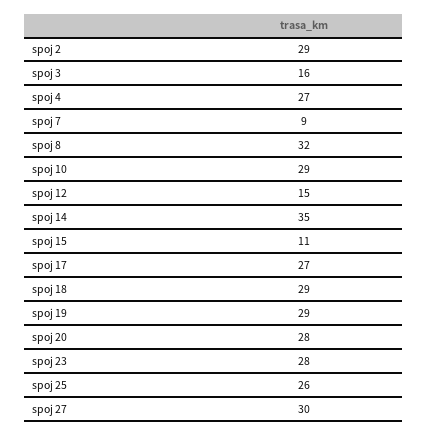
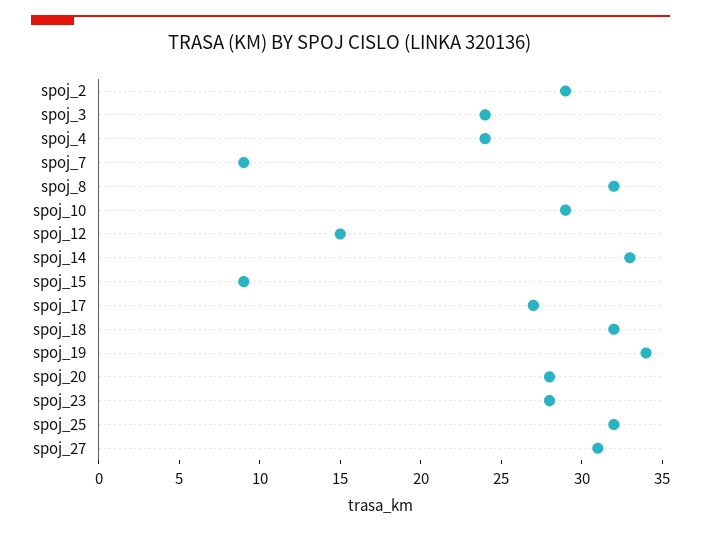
  {
    "spoj 2": 29,
-   "spoj 3": 16,
+   "spoj 3": 24,
-   "spoj 4": 27,
+   "spoj 4": 24,
    "spoj 7": 9,
    "spoj 8": 32,
    "spoj 10": 29,
    "spoj 12": 15,
-   "spoj 14": 35,
+   "spoj 14": 33,
-   "spoj 15": 11,
+   "spoj 15": 9,
    "spoj 17": 27,
-   "spoj 18": 29,
+   "spoj 18": 32,
-   "spoj 19": 29,
+   "spoj 19": 34,
    "spoj 20": 28,
    "spoj 23": 28,
-   "spoj 25": 26,
+   "spoj 25": 32,
-   "spoj 27": 30
+   "spoj 27": 31
  }

